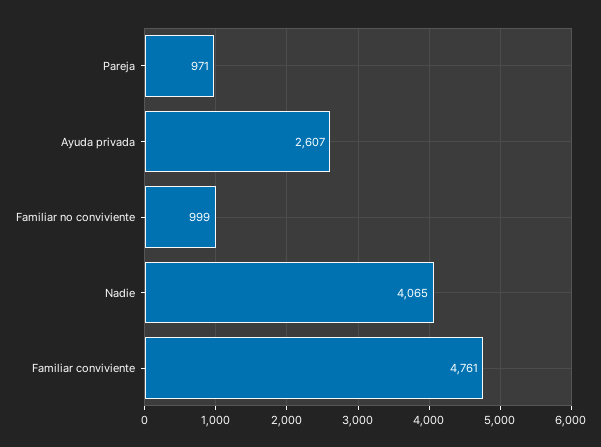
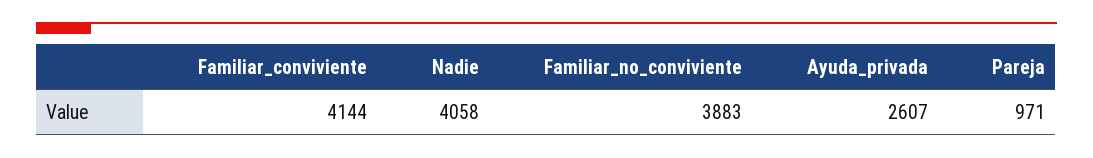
  {
    "Pareja": 971,
    "Ayuda privada": 2607,
-   "Familiar no conviviente": 999,
+   "Familiar no conviviente": 3883,
-   "Nadie": 4065,
+   "Nadie": 4058,
-   "Familiar conviviente": 4761
+   "Familiar conviviente": 4144
  }

